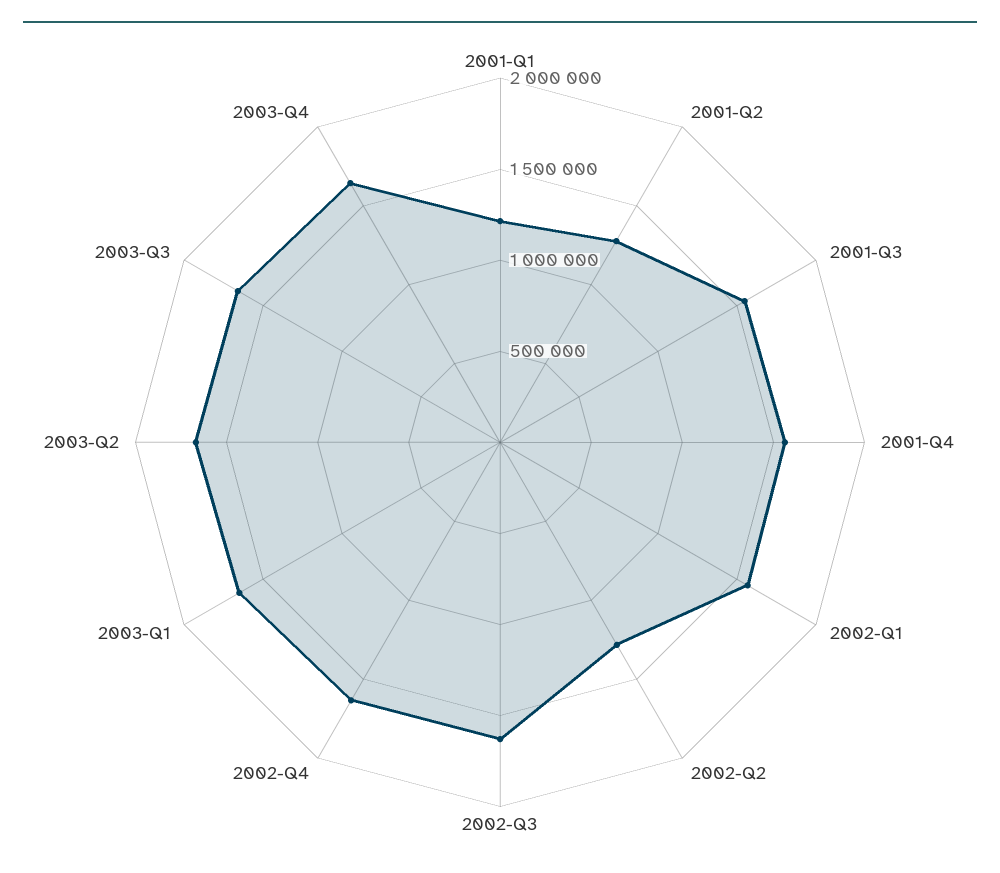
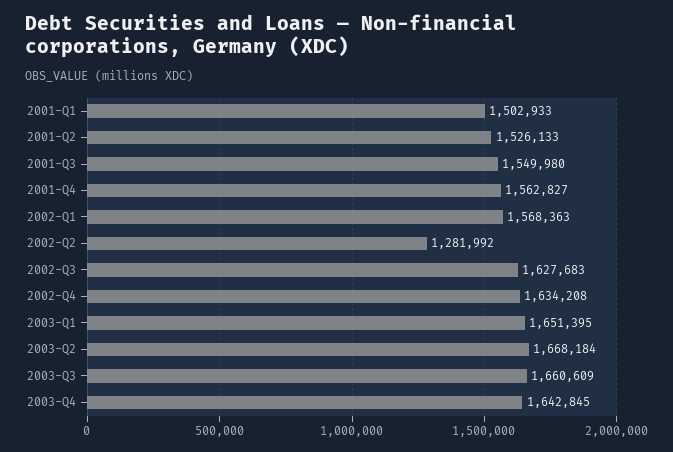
  {
-   "2001-Q1": 1200000,
+   "2001-Q1": 1502933,
-   "2001-Q2": 1300000,
+   "2001-Q2": 1526133,
    "2001-Q3": 1549980,
    "2001-Q4": 1562827,
    "2002-Q1": 1568363,
    "2002-Q2": 1281992,
    "2002-Q3": 1627683,
    "2002-Q4": 1634208,
    "2003-Q1": 1651395,
    "2003-Q2": 1668184,
    "2003-Q3": 1660609,
    "2003-Q4": 1642845
  }

